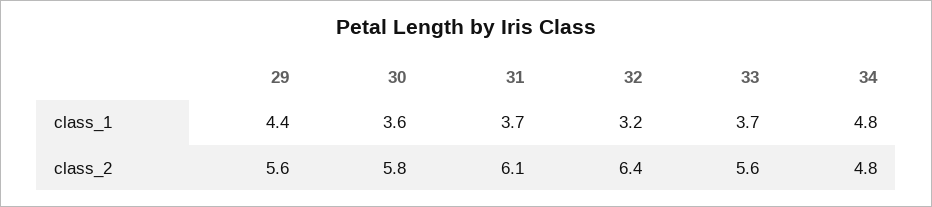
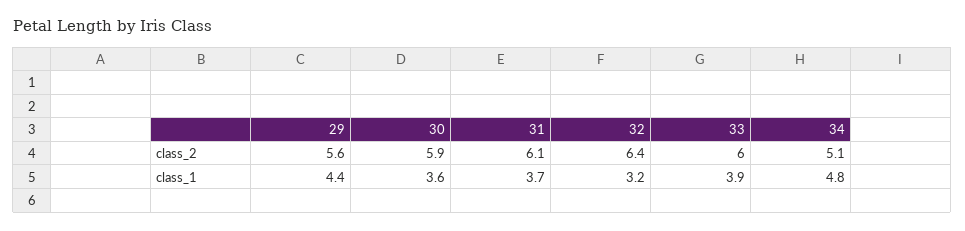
  {
    "29": {
      "class_1": 4.4,
      "class_2": 5.6
    },
    "30": {
      "class_1": 3.6,
-     "class_2": 5.8
+     "class_2": 5.9
    },
    "31": {
      "class_1": 3.7,
      "class_2": 6.1
    },
    "32": {
      "class_1": 3.2,
      "class_2": 6.4
    },
    "33": {
-     "class_1": 3.7,
+     "class_1": 3.9,
-     "class_2": 5.6
+     "class_2": 6
    },
    "34": {
      "class_1": 4.8,
-     "class_2": 4.8
+     "class_2": 5.1
    }
  }

